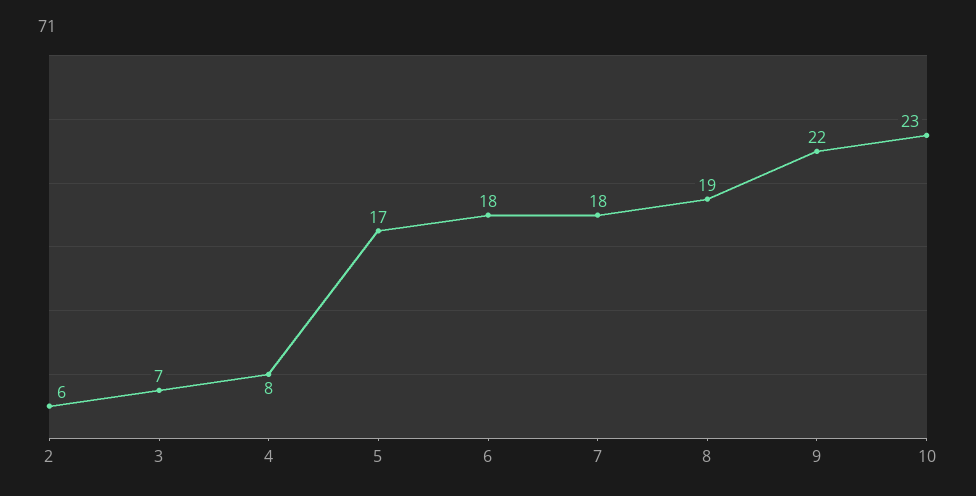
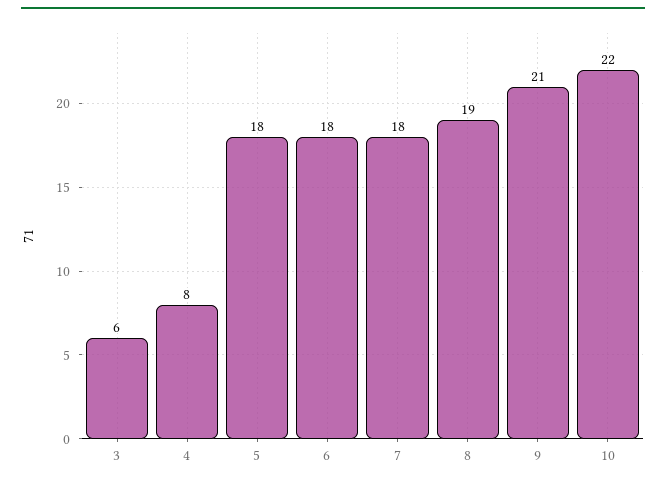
  {
-   "2": 6,
-   "3": 7,
+   "3": 6,
    "4": 8,
-   "5": 17,
+   "5": 18,
    "6": 18,
    "7": 18,
    "8": 19,
-   "9": 22,
+   "9": 21,
-   "10": 23
+   "10": 22
  }

